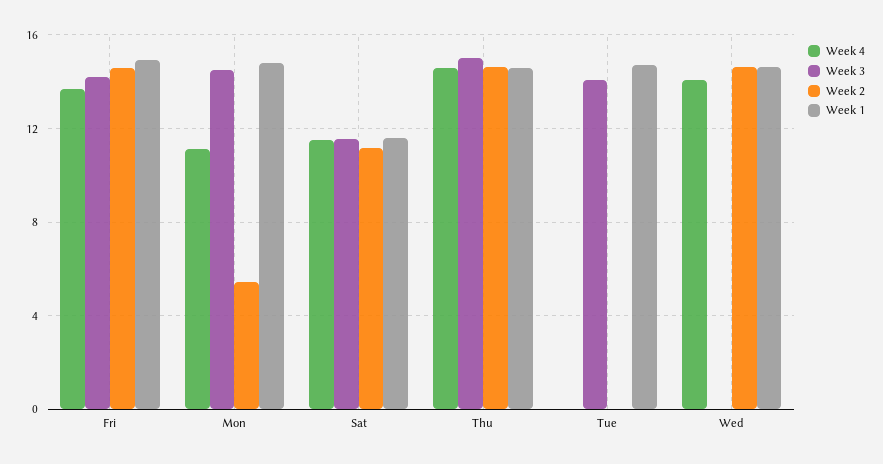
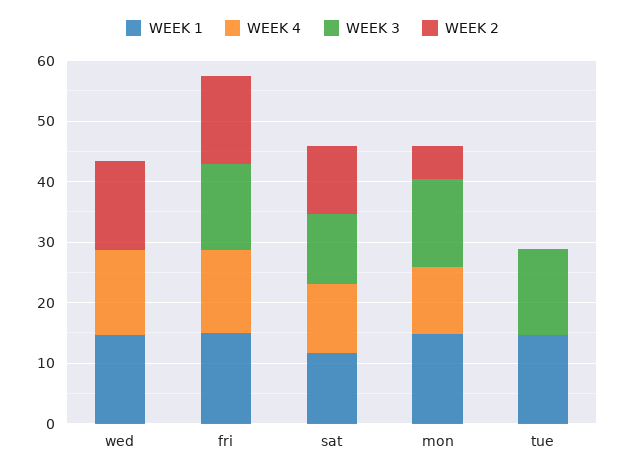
  {
    "Week 4": {
      "Fri": 13.5,
      "Mon": 11,
      "Sat": 11.5,
-     "Thu": 14.5,
      "Tue": 0,
      "Wed": 14
    },
    "Week 3": {
      "Fri": 14,
      "Mon": 14.5,
      "Sat": 11.5,
-     "Thu": 15,
      "Tue": 14,
      "Wed": 0
    },
    "Week 2": {
      "Fri": 14.5,
      "Mon": 5.5,
      "Sat": 11,
-     "Thu": 14.5,
      "Tue": 0,
      "Wed": 14.5
    },
    "Week 1": {
      "Fri": 15,
      "Mon": 15,
      "Sat": 11.5,
-     "Thu": 14.5,
      "Tue": 14.5,
      "Wed": 14.5
    }
  }

